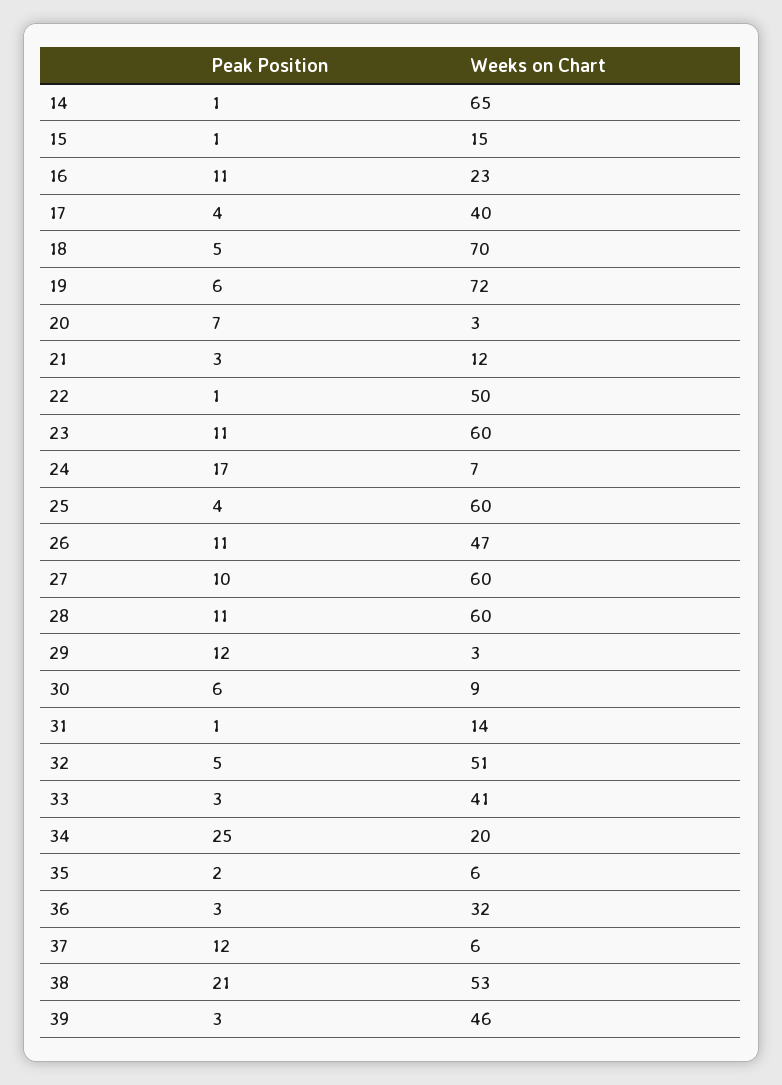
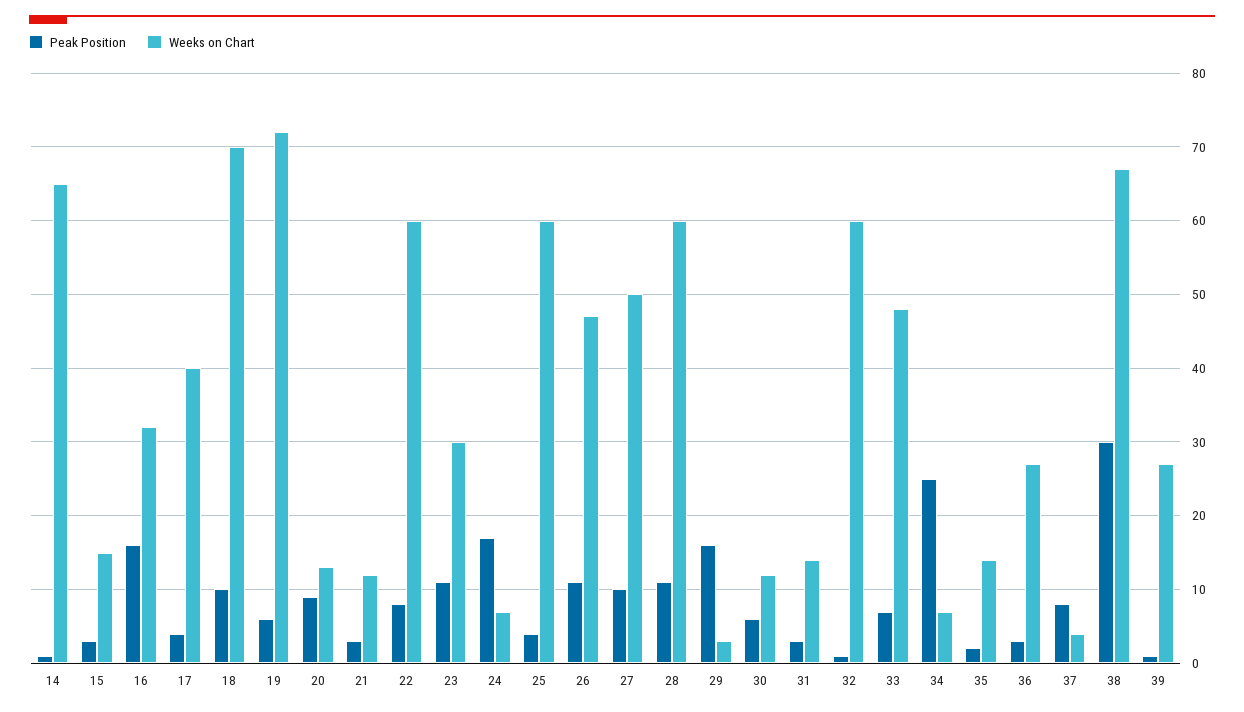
  {
    "Peak Position": {
      "14": 1,
-     "15": 1,
+     "15": 3,
-     "16": 11,
+     "16": 16,
      "17": 4,
-     "18": 5,
+     "18": 10,
      "19": 6,
-     "20": 7,
+     "20": 9,
      "21": 3,
-     "22": 1,
+     "22": 8,
      "23": 11,
      "24": 17,
      "25": 4,
      "26": 11,
      "27": 10,
      "28": 11,
-     "29": 12,
+     "29": 16,
      "30": 6,
-     "31": 1,
+     "31": 3,
-     "32": 5,
+     "32": 1,
-     "33": 3,
+     "33": 7,
      "34": 25,
      "35": 2,
      "36": 3,
-     "37": 12,
+     "37": 8,
-     "38": 21,
+     "38": 30,
-     "39": 3
+     "39": 1
    },
    "Weeks on Chart": {
      "14": 65,
      "15": 15,
-     "16": 23,
+     "16": 32,
      "17": 40,
      "18": 70,
      "19": 72,
-     "20": 3,
+     "20": 13,
      "21": 12,
-     "22": 50,
+     "22": 60,
-     "23": 60,
+     "23": 30,
      "24": 7,
      "25": 60,
      "26": 47,
-     "27": 60,
+     "27": 50,
      "28": 60,
      "29": 3,
-     "30": 9,
+     "30": 12,
      "31": 14,
-     "32": 51,
+     "32": 60,
-     "33": 41,
+     "33": 48,
-     "34": 20,
+     "34": 7,
-     "35": 6,
+     "35": 14,
-     "36": 32,
+     "36": 27,
-     "37": 6,
+     "37": 4,
-     "38": 53,
+     "38": 67,
-     "39": 46
+     "39": 27
    }
  }

